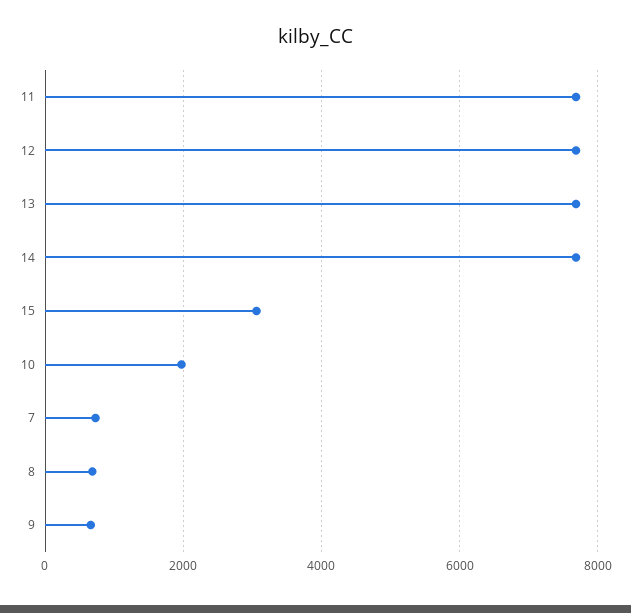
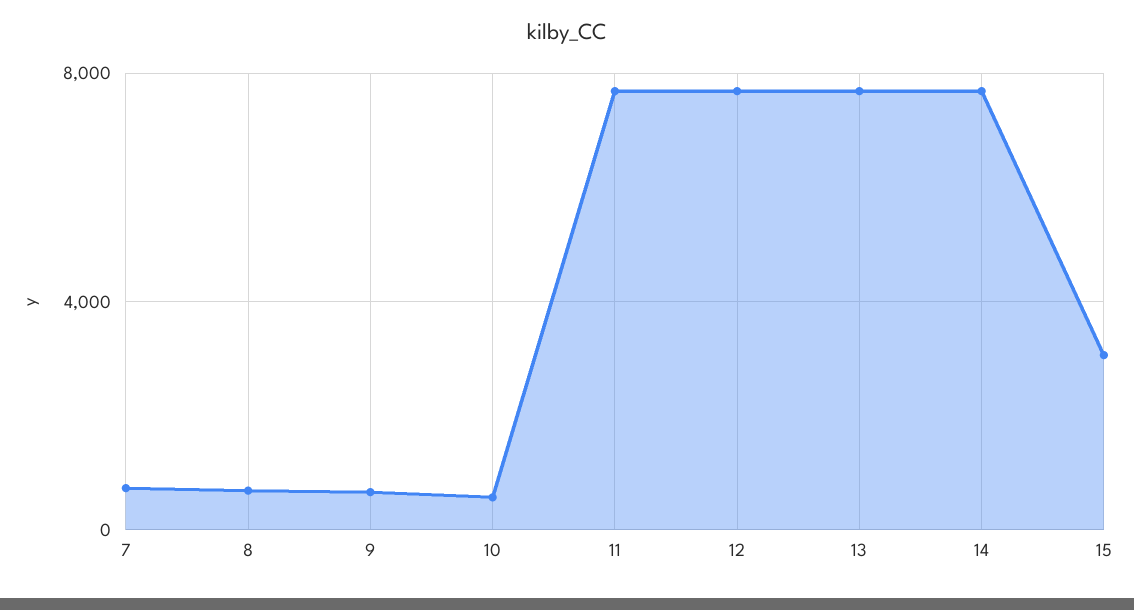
  {
    "11": 7600,
    "12": 7600,
    "13": 7600,
    "14": 7600,
    "15": 3000,
-   "10": 2000,
+   "10": 500,
    "7": 800,
    "8": 600,
    "9": 600
  }

